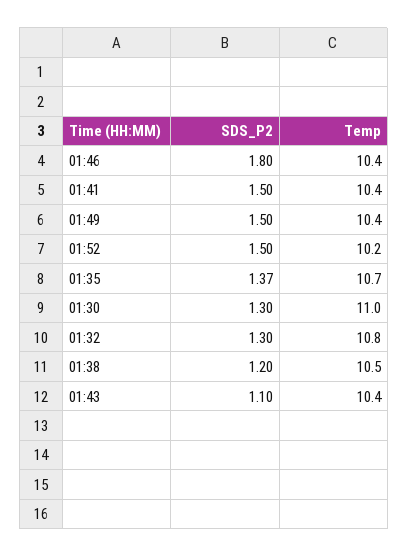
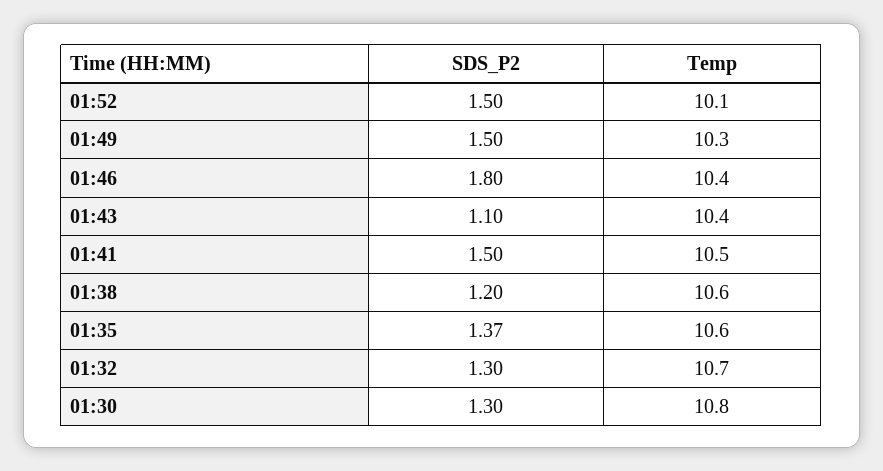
  {
    "SDS_P2": {
      "01:46": 1.8,
      "01:41": 1.5,
      "01:49": 1.5,
      "01:52": 1.5,
      "01:35": 1.37,
      "01:30": 1.3,
      "01:32": 1.3,
      "01:38": 1.2,
      "01:43": 1.1
    },
    "Temp": {
      "01:46": 10.4,
-     "01:41": 10.4,
+     "01:41": 10.5,
-     "01:49": 10.4,
+     "01:49": 10.3,
-     "01:52": 10.2,
+     "01:52": 10.1,
-     "01:35": 10.7,
+     "01:35": 10.6,
-     "01:30": 11,
+     "01:30": 10.8,
-     "01:32": 10.8,
+     "01:32": 10.7,
-     "01:38": 10.5,
+     "01:38": 10.6,
      "01:43": 10.4
    }
  }

